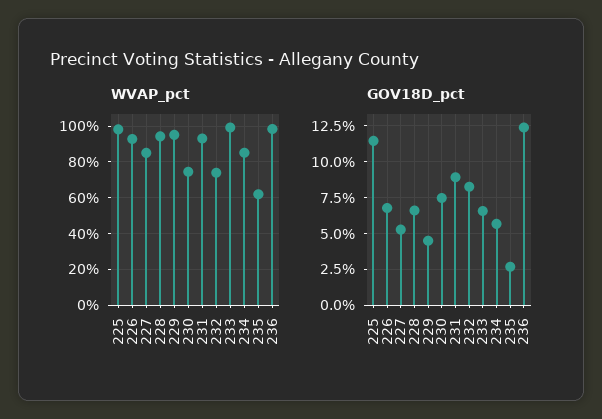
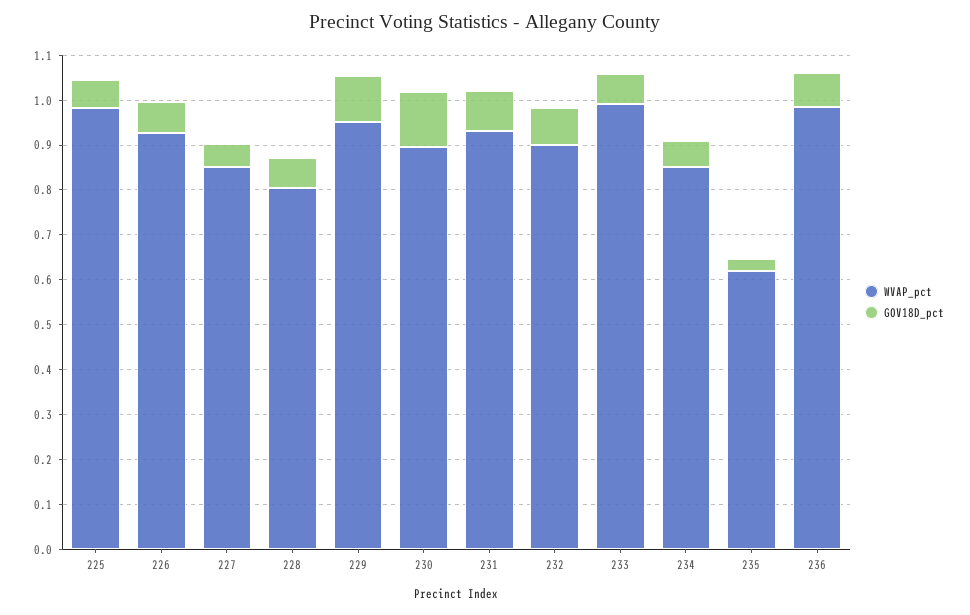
  {
    "WVAP_pct": {
      "225": 0.98,
      "226": 0.92,
      "227": 0.86,
-     "228": 0.95,
+     "228": 0.8,
      "229": 0.96,
-     "230": 0.75,
+     "230": 0.9,
      "231": 0.94,
-     "232": 0.75,
+     "232": 0.9,
      "233": 1,
      "234": 0.86,
      "235": 0.62,
      "236": 0.98
    },
    "GOV18D_pct": {
-     "225": 0.115,
+     "225": 0.06,
      "226": 0.07,
      "227": 0.055,
      "228": 0.065,
-     "229": 0.045,
+     "229": 0.1,
-     "230": 0.075,
+     "230": 0.12,
      "231": 0.09,
      "232": 0.085,
      "233": 0.065,
      "234": 0.055,
      "235": 0.025,
-     "236": 0.125
+     "236": 0.08
    }
  }

